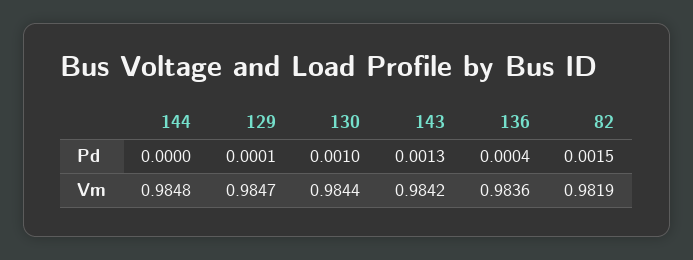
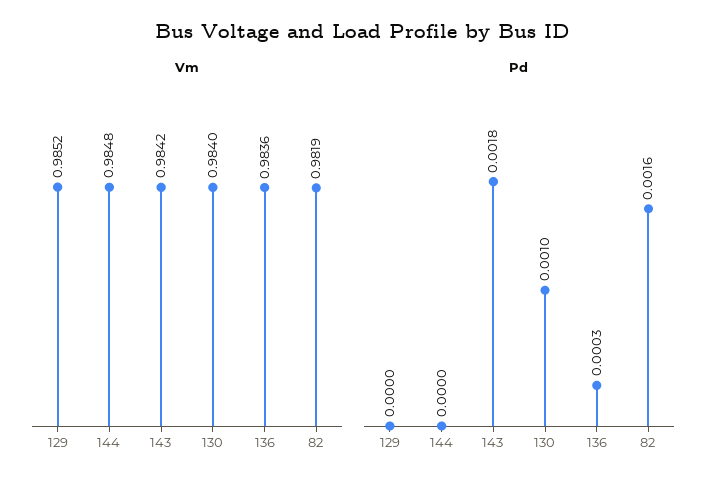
  {
    "Pd": {
      "144": 0,
-     "129": 0.0001,
+     "129": 0,
      "130": 0.001,
-     "143": 0.0013,
+     "143": 0.0018,
-     "136": 0.0004,
+     "136": 0.0003,
-     "82": 0.0015
+     "82": 0.0016
    },
    "Vm": {
      "144": 0.9848,
-     "129": 0.9847,
+     "129": 0.9852,
-     "130": 0.9844,
+     "130": 0.984,
      "143": 0.9842,
      "136": 0.9836,
      "82": 0.9819
    }
  }

